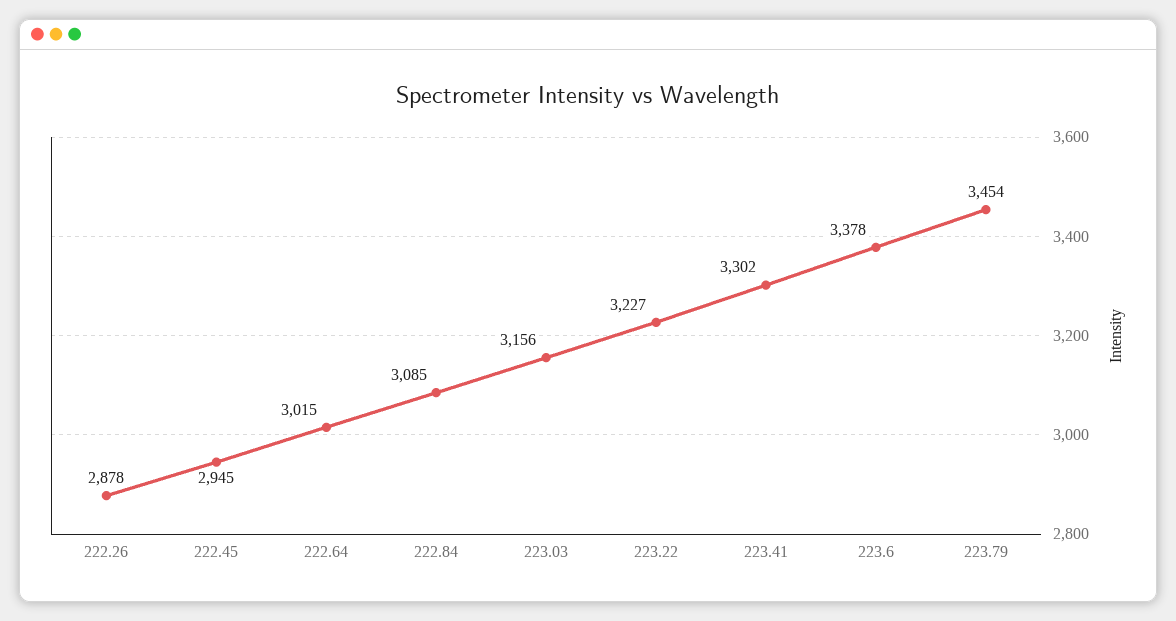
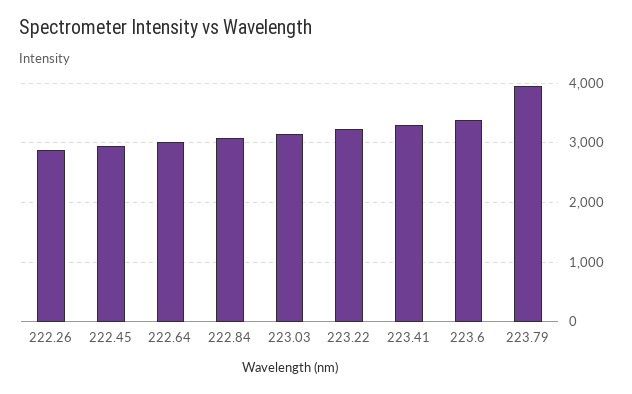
  {
    "222.26": 2878,
    "222.45": 2945,
    "222.64": 3015,
    "222.84": 3085,
    "223.03": 3156,
    "223.22": 3227,
    "223.41": 3302,
    "223.6": 3378,
-   "223.79": 3454
+   "223.79": 4000
  }

